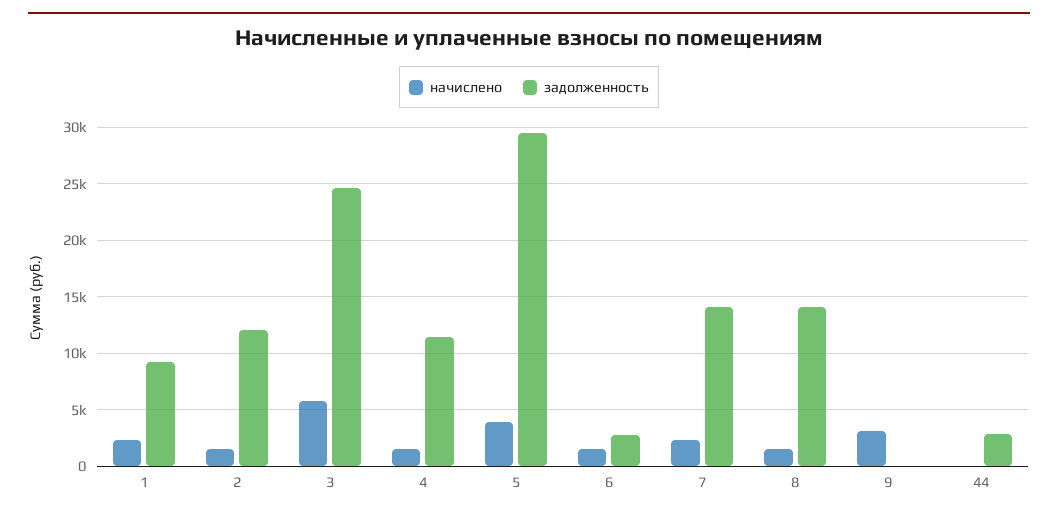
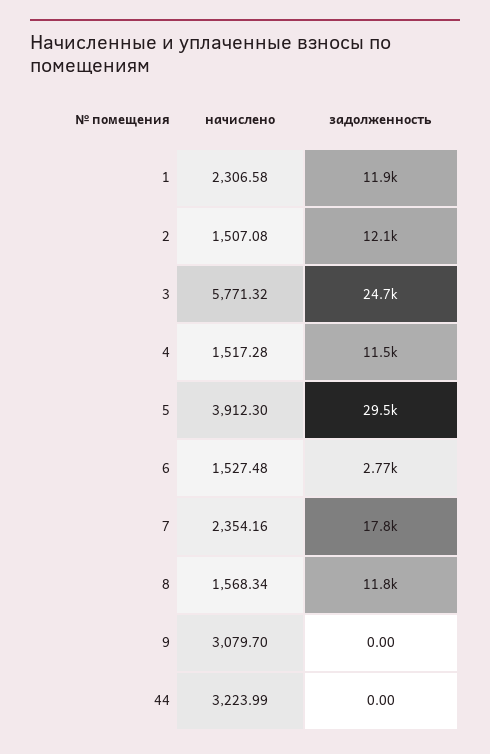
  {
    "начислено": {
      "1": 2306.58,
      "2": 1507.08,
      "3": 5771.32,
      "4": 1517.28,
      "5": 3912.3,
      "6": 1527.48,
      "7": 2354.16,
      "8": 1568.34,
      "9": 3079.7,
-     "44": 0
+     "44": 3223.99
    },
    "задолженность": {
-     "1": 9000,
+     "1": 11900,
      "2": 12100,
      "3": 24700,
      "4": 11500,
      "5": 29500,
      "6": 2770,
-     "7": 14000,
+     "7": 17800,
-     "8": 14000,
+     "8": 11800,
      "9": 0,
-     "44": 3000
+     "44": 0
    }
  }

